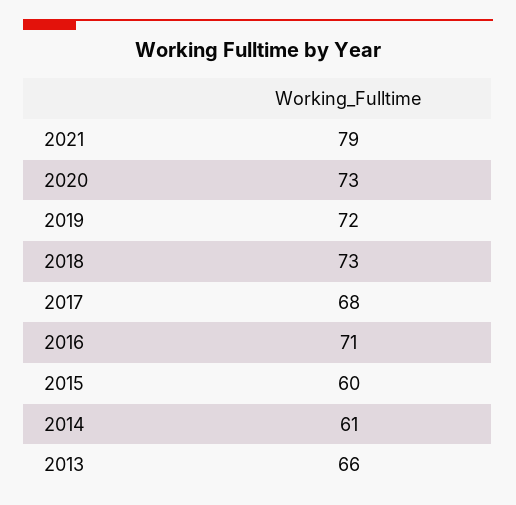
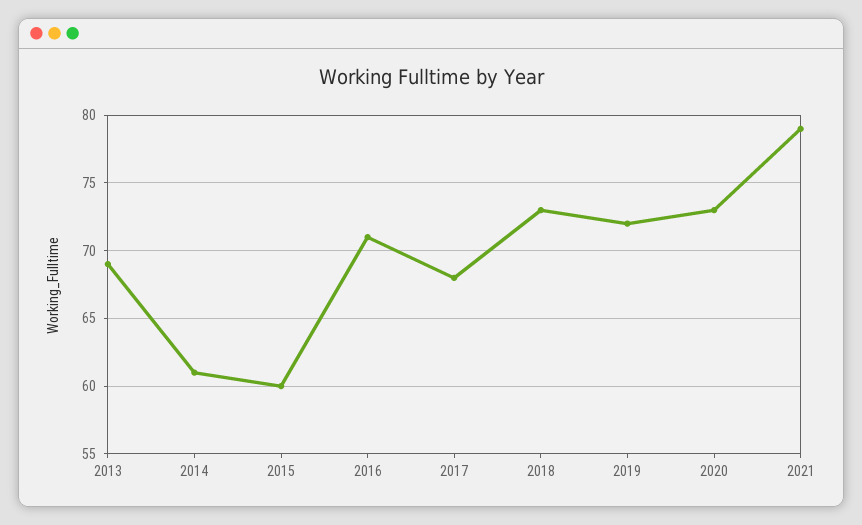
  {
    "2021": 79,
    "2020": 73,
    "2019": 72,
    "2018": 73,
    "2017": 68,
    "2016": 71,
    "2015": 60,
    "2014": 61,
-   "2013": 66
+   "2013": 69
  }

